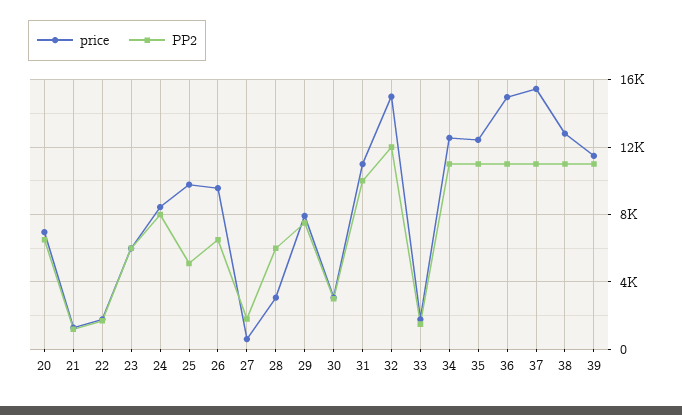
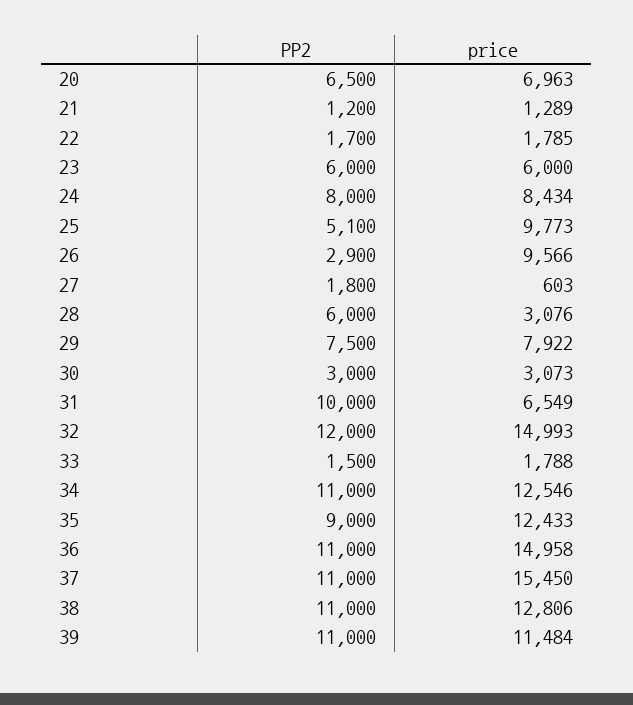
  {
    "price": {
      "20": 6963,
      "21": 1289,
      "22": 1785,
      "23": 6000,
      "24": 8434,
      "25": 9773,
      "26": 9566,
      "27": 603,
      "28": 3076,
      "29": 7922,
      "30": 3073,
-     "31": 11000,
+     "31": 6549,
      "32": 14993,
      "33": 1788,
      "34": 12546,
      "35": 12433,
      "36": 14958,
      "37": 15450,
      "38": 12806,
      "39": 11484
    },
    "PP2": {
      "20": 6500,
      "21": 1200,
      "22": 1700,
      "23": 6000,
      "24": 8000,
      "25": 5100,
-     "26": 6500,
+     "26": 2900,
      "27": 1800,
      "28": 6000,
      "29": 7500,
      "30": 3000,
      "31": 10000,
      "32": 12000,
      "33": 1500,
      "34": 11000,
-     "35": 11000,
+     "35": 9000,
      "36": 11000,
      "37": 11000,
      "38": 11000,
      "39": 11000
    }
  }

